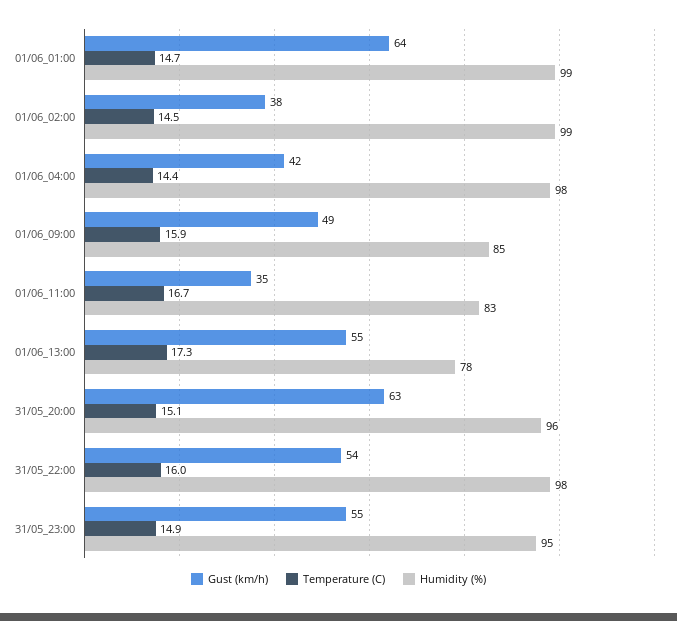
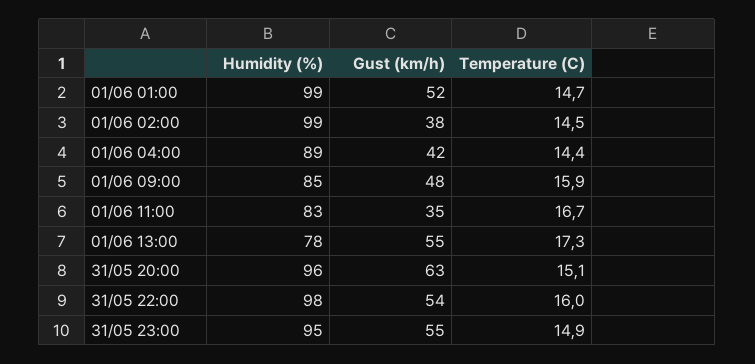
  {
    "Gust (km/h)": {
-     "01/06_01:00": 64,
+     "01/06_01:00": 52,
      "01/06_02:00": 38,
      "01/06_04:00": 42,
-     "01/06_09:00": 49,
+     "01/06_09:00": 48,
      "01/06_11:00": 35,
      "01/06_13:00": 55,
      "31/05_20:00": 63,
      "31/05_22:00": 54,
      "31/05_23:00": 55
    },
    "Temperature (C)": {
      "01/06_01:00": 14.7,
      "01/06_02:00": 14.5,
      "01/06_04:00": 14.4,
      "01/06_09:00": 15.9,
      "01/06_11:00": 16.7,
      "01/06_13:00": 17.3,
      "31/05_20:00": 15.1,
      "31/05_22:00": 16,
      "31/05_23:00": 14.9
    },
    "Humidity (%)": {
      "01/06_01:00": 99,
      "01/06_02:00": 99,
-     "01/06_04:00": 98,
+     "01/06_04:00": 89,
      "01/06_09:00": 85,
      "01/06_11:00": 83,
      "01/06_13:00": 78,
      "31/05_20:00": 96,
      "31/05_22:00": 98,
      "31/05_23:00": 95
    }
  }

